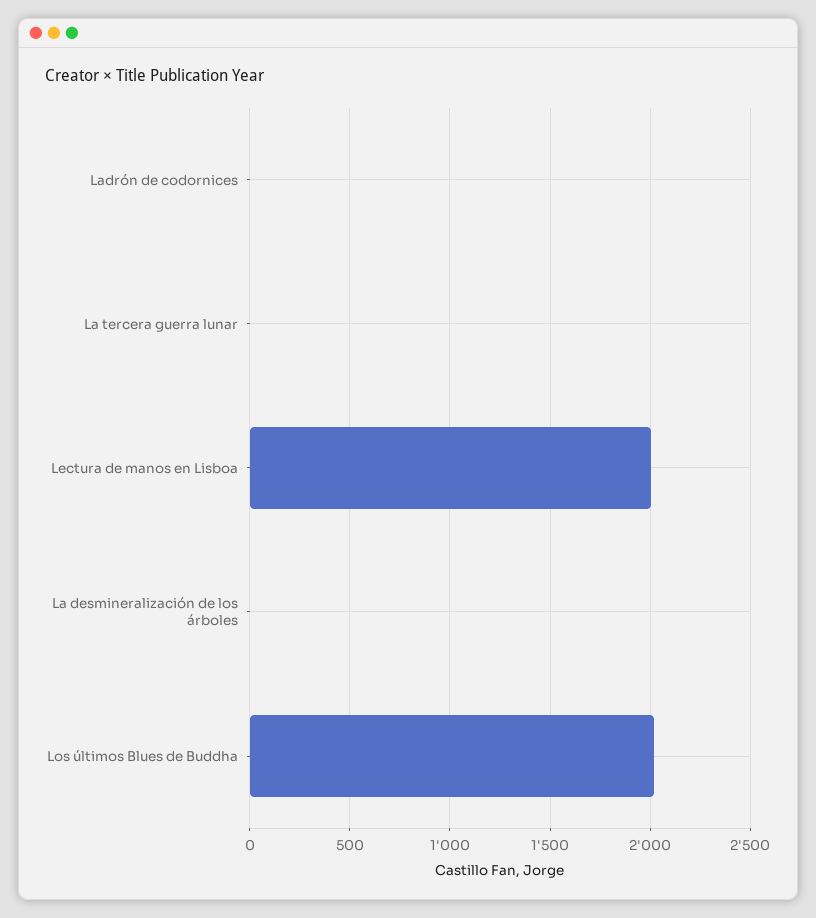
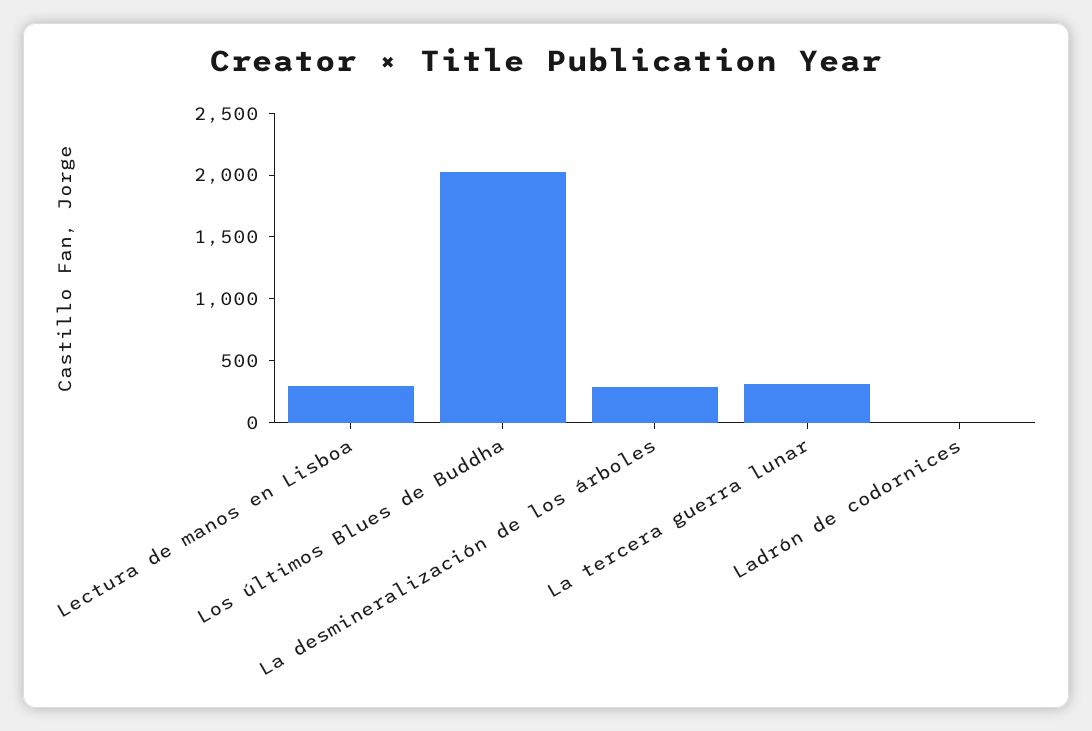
  {
    "Ladrón de codornices": 0,
-   "La tercera guerra lunar": 0,
+   "La tercera guerra lunar": 300,
-   "Lectura de manos en Lisboa": 2000,
+   "Lectura de manos en Lisboa": 300,
-   "La desmineralización de los árboles": 0,
+   "La desmineralización de los árboles": 300,
    "Los últimos Blues de Buddha": 2000
  }

